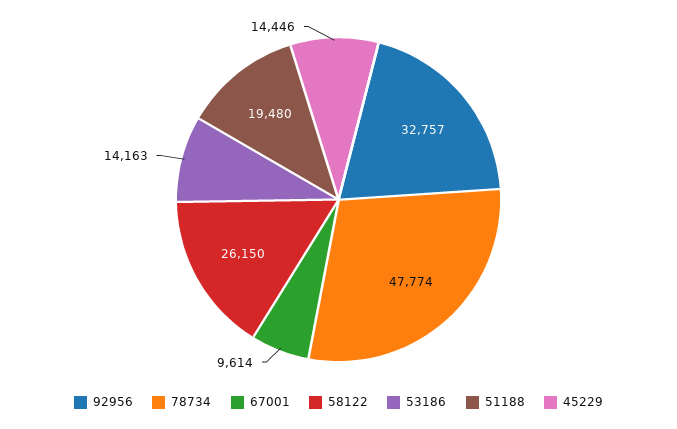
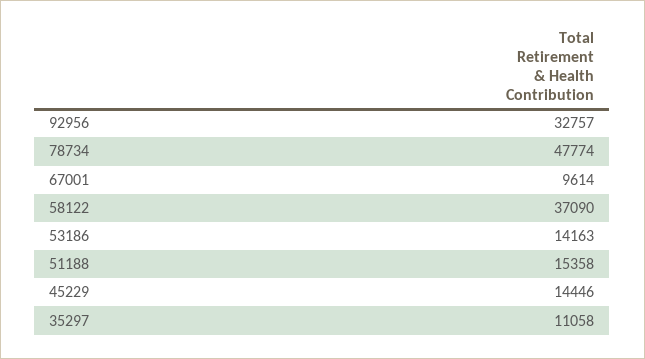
  {
    "92956": 32757,
    "78734": 47774,
    "67001": 9614,
-   "58122": 26150,
+   "58122": 37090,
    "53186": 14163,
-   "51188": 19480,
+   "51188": 15358,
-   "45229": 14446
+   "45229": 14446,
+   "35297": 11058
  }

